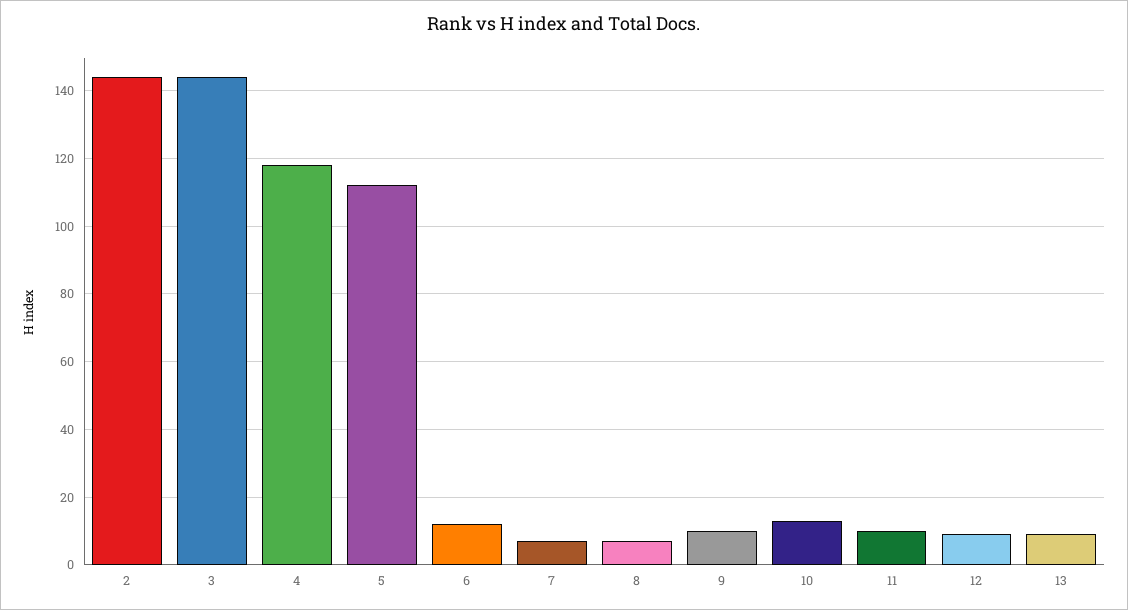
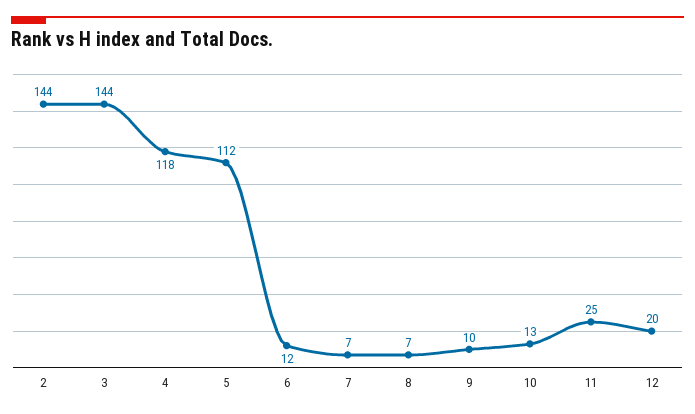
  {
    "2": 144,
    "3": 144,
    "4": 118,
    "5": 112,
    "6": 12,
    "7": 7,
    "8": 7,
    "9": 10,
    "10": 13,
-   "11": 10,
+   "11": 25,
-   "12": 10,
+   "12": 20
-   "13": 10
  }

